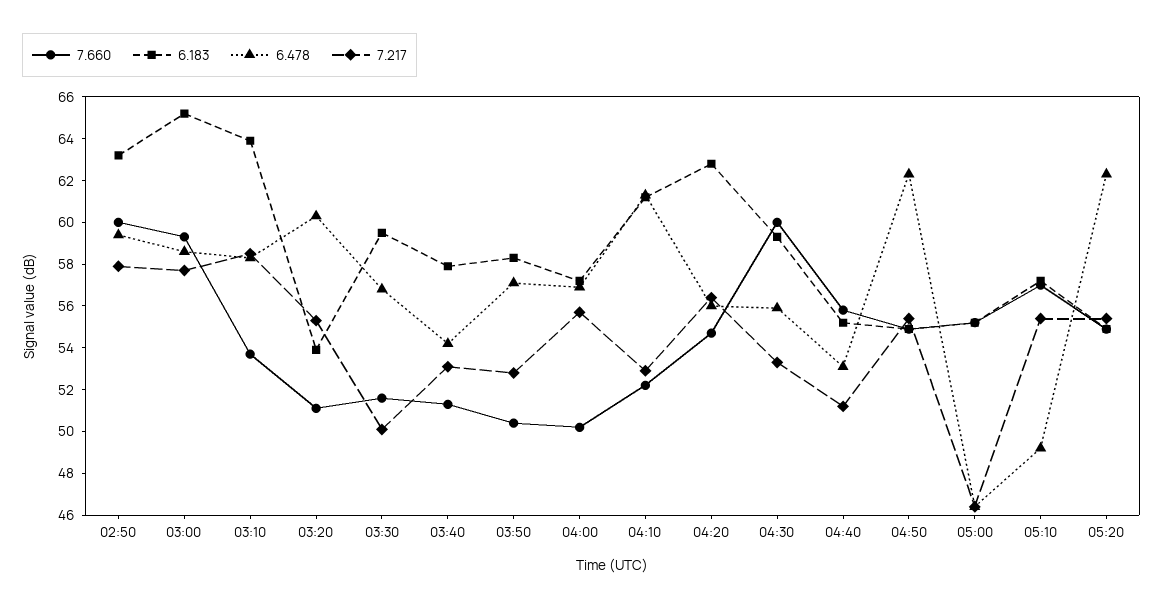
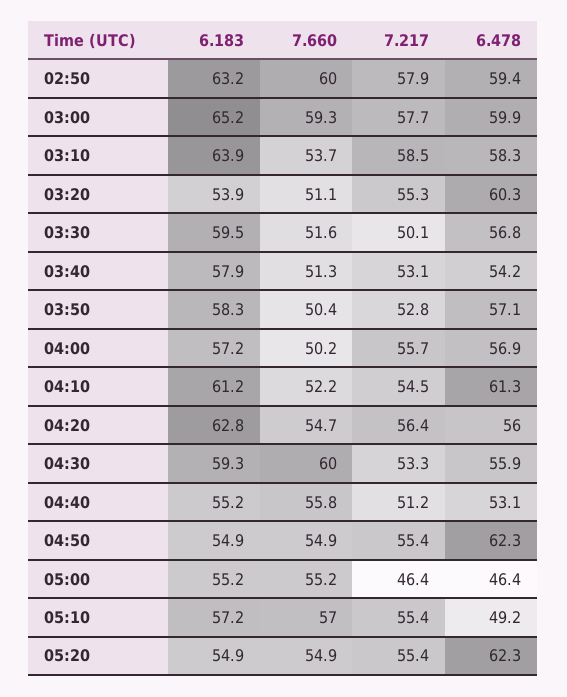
  {
    "7.660": {
      "02:50": 60,
      "03:00": 59.3,
      "03:10": 53.7,
      "03:20": 51.1,
      "03:30": 51.6,
      "03:40": 51.3,
      "03:50": 50.4,
      "04:00": 50.2,
      "04:10": 52.2,
      "04:20": 54.7,
      "04:30": 60,
      "04:40": 55.8,
      "04:50": 54.9,
      "05:00": 55.2,
      "05:10": 57,
      "05:20": 54.9
    },
    "6.183": {
      "02:50": 63.2,
      "03:00": 65.2,
      "03:10": 63.9,
      "03:20": 53.9,
      "03:30": 59.5,
      "03:40": 57.9,
      "03:50": 58.3,
      "04:00": 57.2,
      "04:10": 61.2,
      "04:20": 62.8,
      "04:30": 59.3,
      "04:40": 55.2,
      "04:50": 54.9,
      "05:00": 55.2,
      "05:10": 57.2,
      "05:20": 54.9
    },
    "6.478": {
      "02:50": 59.4,
-     "03:00": 58.5,
+     "03:00": 59.9,
      "03:10": 58.3,
      "03:20": 60.3,
      "03:30": 56.8,
      "03:40": 54.2,
      "03:50": 57.1,
      "04:00": 56.9,
      "04:10": 61.3,
      "04:20": 56,
      "04:30": 55.9,
      "04:40": 53.1,
      "04:50": 62.3,
      "05:00": 46.4,
      "05:10": 49.2,
      "05:20": 62.3
    },
    "7.217": {
      "02:50": 57.9,
      "03:00": 57.7,
      "03:10": 58.5,
      "03:20": 55.3,
      "03:30": 50.1,
      "03:40": 53.1,
      "03:50": 52.8,
      "04:00": 55.7,
-     "04:10": 53,
+     "04:10": 54.5,
      "04:20": 56.4,
      "04:30": 53.3,
      "04:40": 51.2,
      "04:50": 55.4,
      "05:00": 46.4,
      "05:10": 55.4,
      "05:20": 55.4
    }
  }

